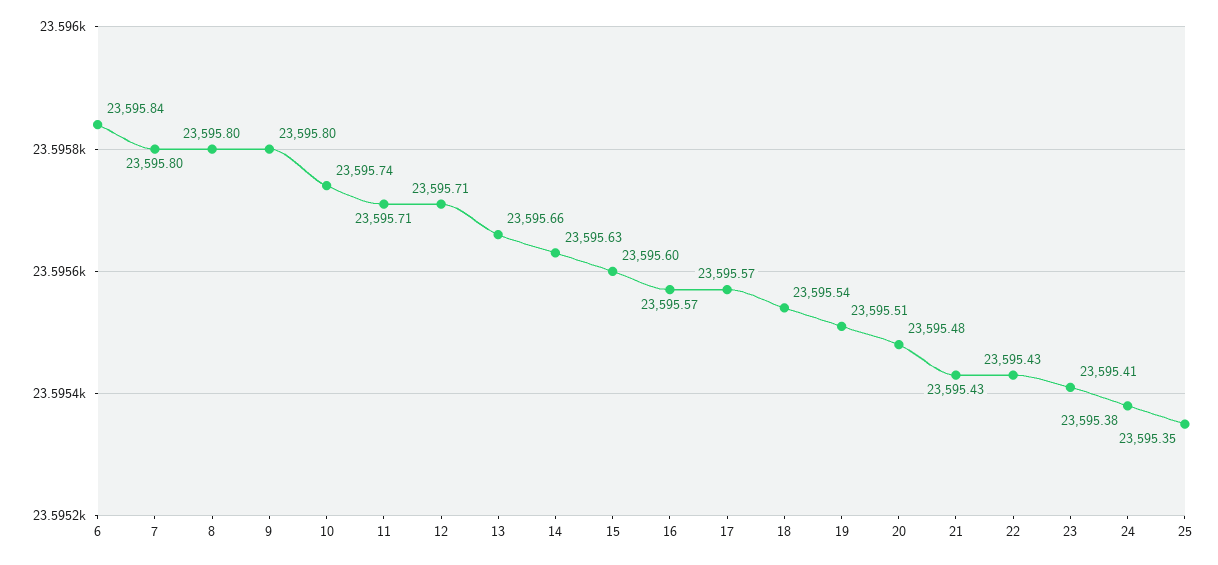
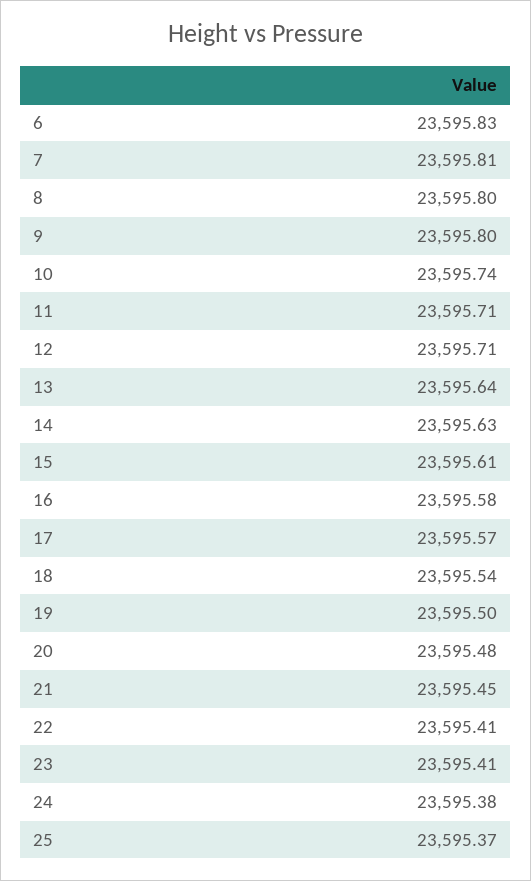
  {
-   "6": 23595.84,
+   "6": 23595.83,
-   "7": 23595.8,
+   "7": 23595.81,
    "8": 23595.8,
    "9": 23595.8,
    "10": 23595.74,
    "11": 23595.71,
    "12": 23595.71,
-   "13": 23595.66,
+   "13": 23595.64,
    "14": 23595.63,
-   "15": 23595.6,
+   "15": 23595.61,
-   "16": 23595.57,
+   "16": 23595.58,
    "17": 23595.57,
    "18": 23595.54,
-   "19": 23595.51,
+   "19": 23595.5,
    "20": 23595.48,
-   "21": 23595.43,
+   "21": 23595.45,
-   "22": 23595.43,
+   "22": 23595.41,
    "23": 23595.41,
    "24": 23595.38,
-   "25": 23595.35
+   "25": 23595.37
  }

